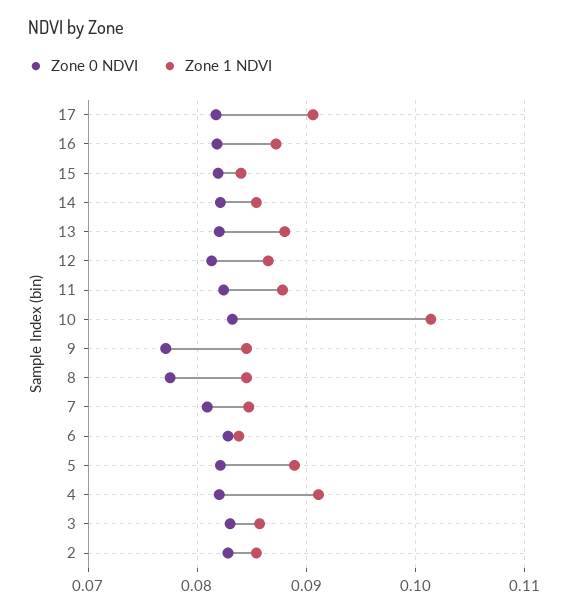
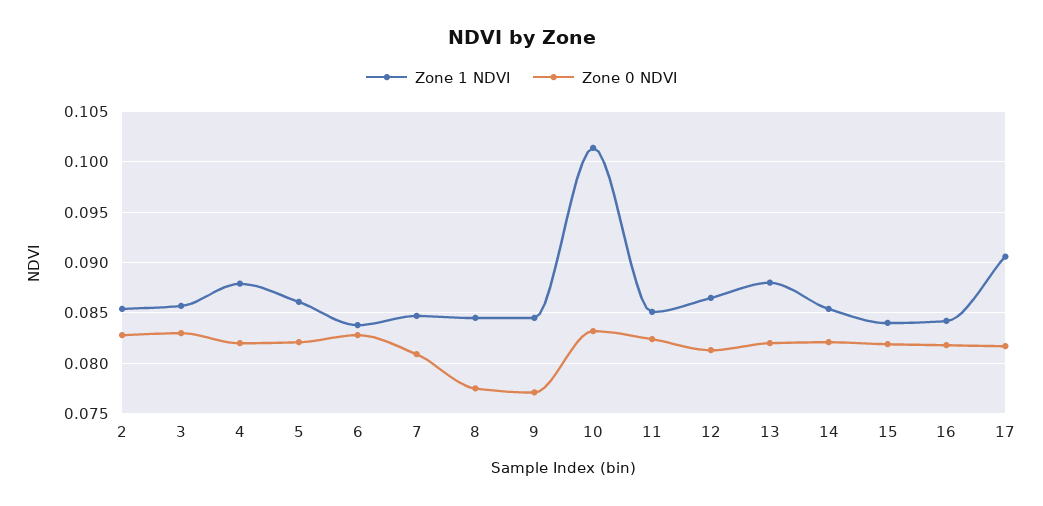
  {
    "Zone 0 NDVI": {
      "17": 0.082,
      "16": 0.082,
      "15": 0.082,
      "14": 0.082,
      "13": 0.082,
      "12": 0.081,
      "11": 0.082,
      "10": 0.083,
      "9": 0.077,
      "8": 0.078,
      "7": 0.081,
      "6": 0.083,
      "5": 0.082,
      "4": 0.082,
      "3": 0.083,
      "2": 0.083
    },
    "Zone 1 NDVI": {
      "17": 0.091,
-     "16": 0.087,
+     "16": 0.084,
      "15": 0.084,
      "14": 0.085,
      "13": 0.088,
      "12": 0.087,
-     "11": 0.088,
+     "11": 0.085,
      "10": 0.101,
      "9": 0.085,
      "8": 0.085,
      "7": 0.085,
      "6": 0.084,
-     "5": 0.089,
+     "5": 0.086,
-     "4": 0.091,
+     "4": 0.088,
      "3": 0.086,
      "2": 0.085
    }
  }

